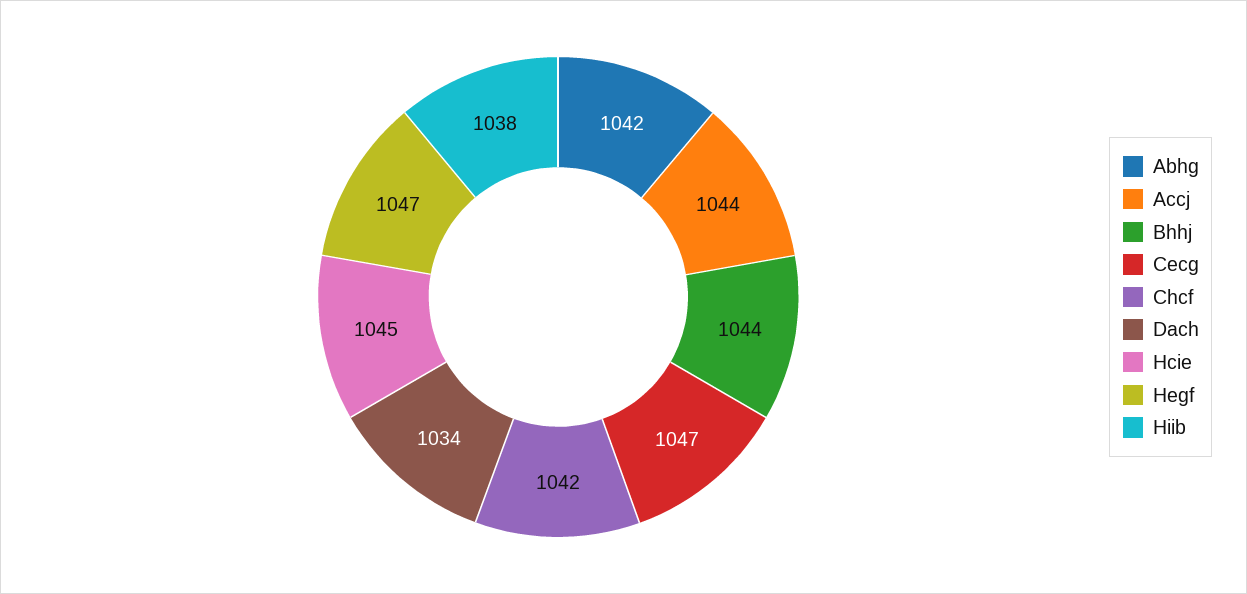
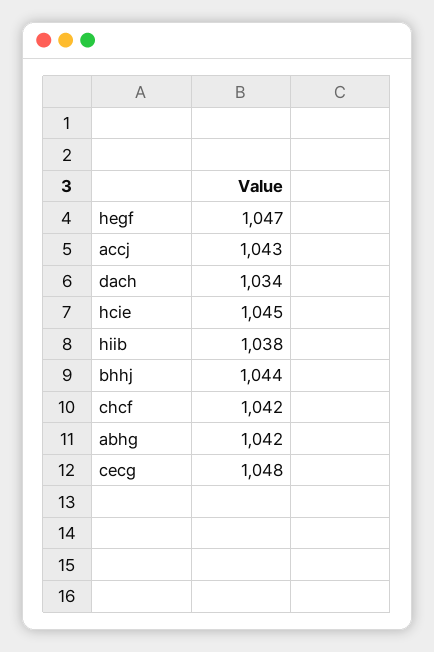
  {
    "Abhg": 1042,
-   "Accj": 1044,
+   "Accj": 1043,
    "Bhhj": 1044,
-   "Cecg": 1047,
+   "Cecg": 1048,
    "Chcf": 1042,
    "Dach": 1034,
    "Hcie": 1045,
    "Hegf": 1047,
    "Hiib": 1038
  }

